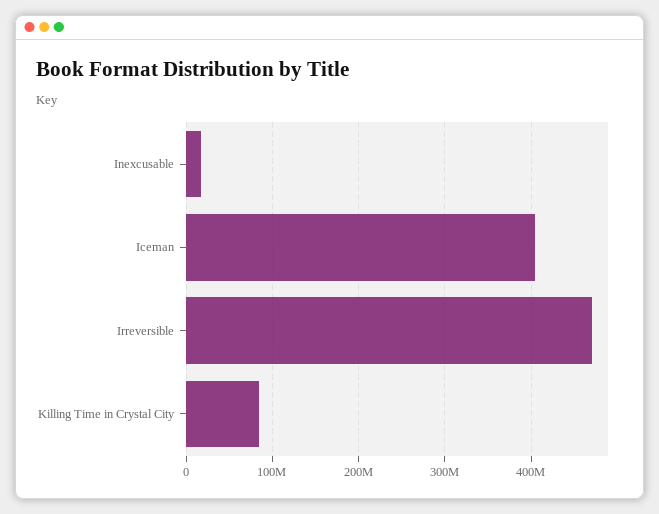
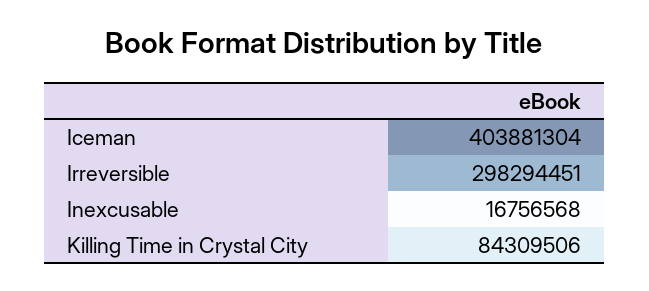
  {
    "Inexcusable": 16756568,
    "Iceman": 403881304,
-   "Irreversible": 470000000,
+   "Irreversible": 298294451,
    "Killing Time in Crystal City": 84309506
  }

